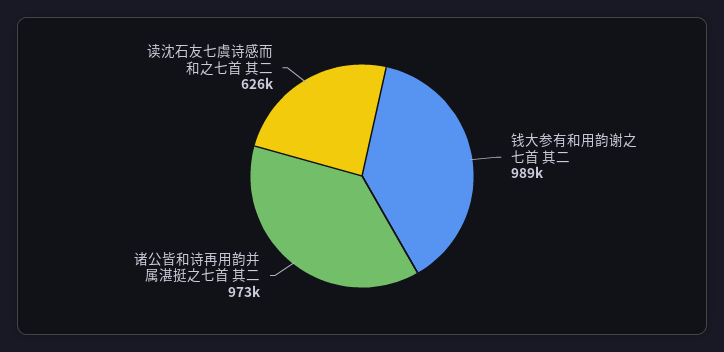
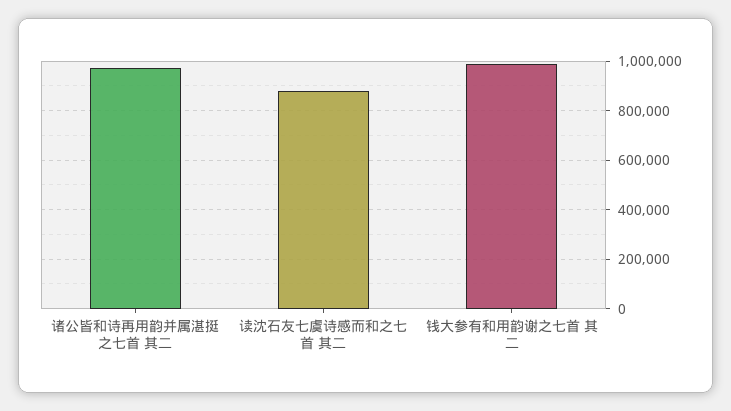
  {
    "钱大参有和用韵谢之七首 其二": 989000,
    "诸公皆和诗再用韵并属湛挺之七首 其二": 973000,
-   "读沈石友七虞诗感而和之七首 其二": 626000
+   "读沈石友七虞诗感而和之七首 其二": 875000
  }

